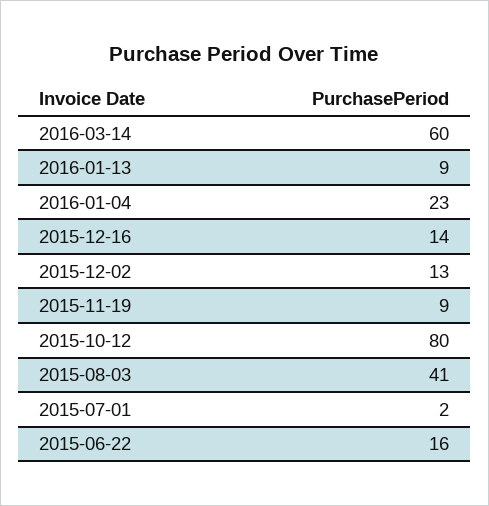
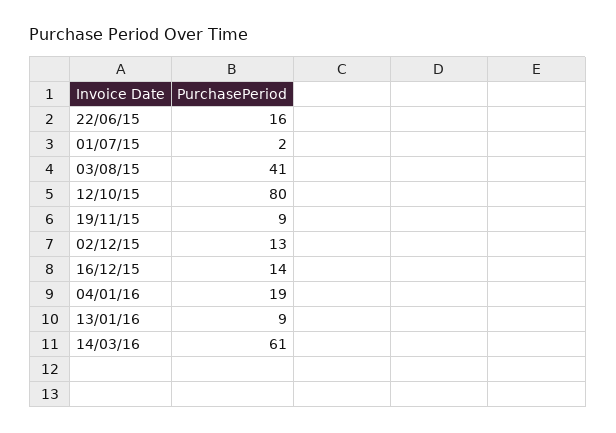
  {
-   "2016-03-14": 60,
+   "2016-03-14": 61,
    "2016-01-13": 9,
-   "2016-01-04": 23,
+   "2016-01-04": 19,
    "2015-12-16": 14,
    "2015-12-02": 13,
    "2015-11-19": 9,
    "2015-10-12": 80,
    "2015-08-03": 41,
    "2015-07-01": 2,
    "2015-06-22": 16
  }

